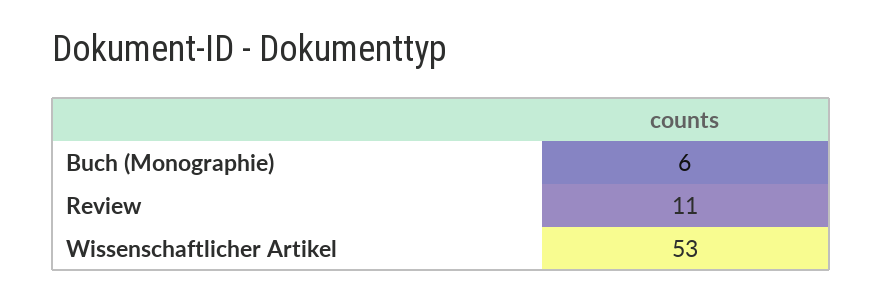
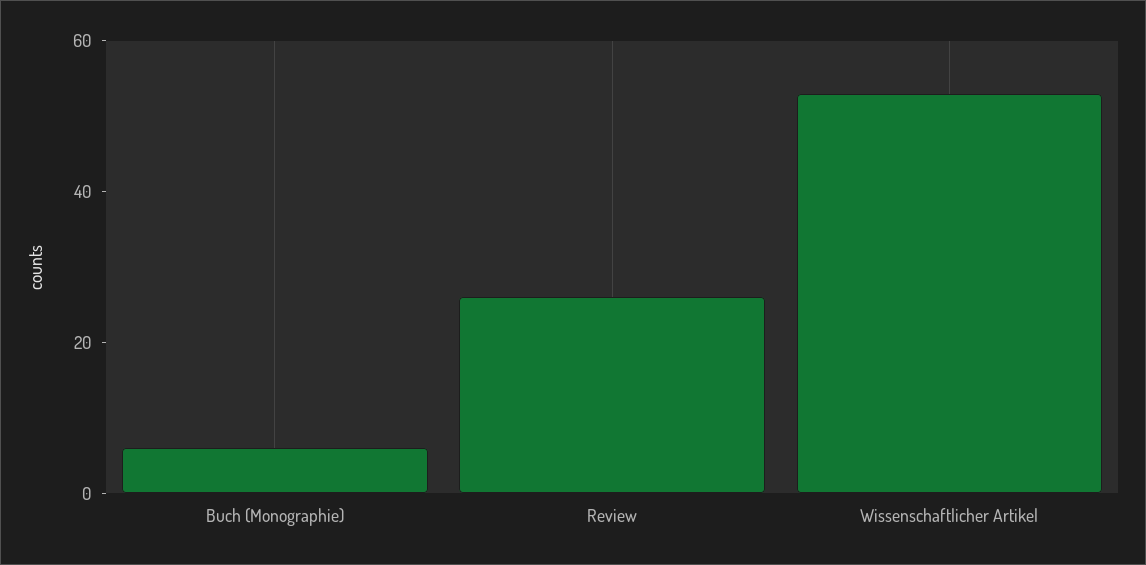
  {
    "Buch (Monographie)": 6,
-   "Review": 11,
+   "Review": 25,
    "Wissenschaftlicher Artikel": 53
  }

